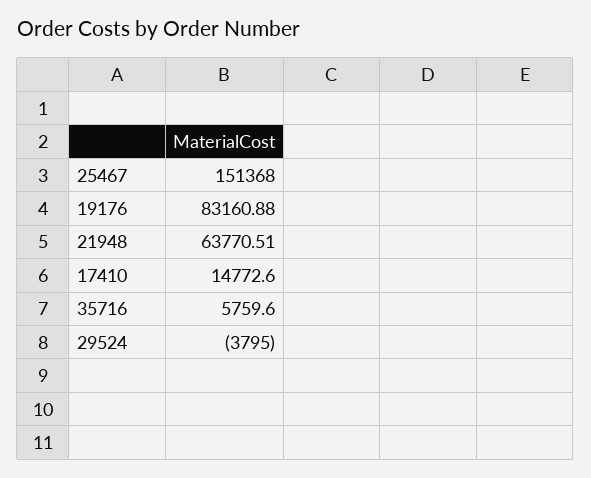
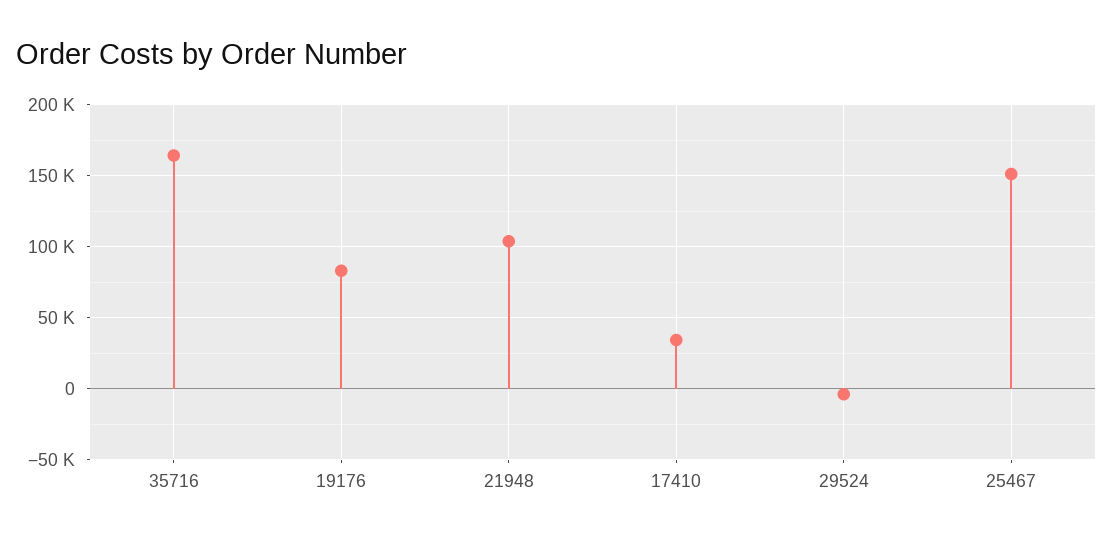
  {
    "25467": 151368,
    "19176": 83160.88,
-   "21948": 63770.51,
+   "21948": 105000,
-   "17410": 14772.6,
+   "17410": 35000,
-   "35716": 5759.6,
+   "35716": 165000,
    "29524": -3795
  }

